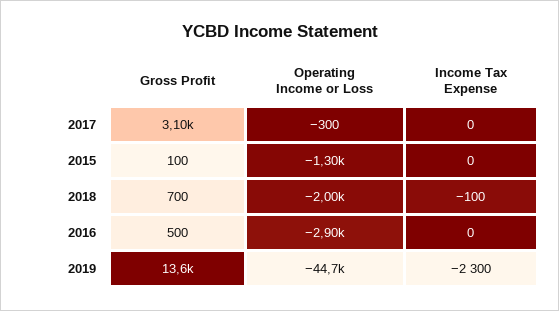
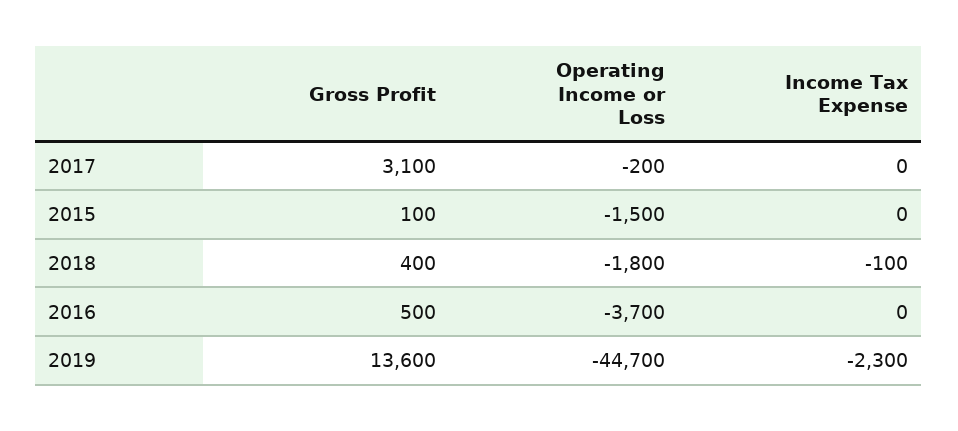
  {
    "Gross Profit": {
      "2017": 3100,
      "2015": 100,
-     "2018": 700,
+     "2018": 400,
      "2016": 500,
      "2019": 13600
    },
    "Operating Income or Loss": {
-     "2017": -300,
+     "2017": -200,
-     "2015": -1300,
+     "2015": -1500,
-     "2018": -2000,
+     "2018": -1800,
-     "2016": -2900,
+     "2016": -3700,
      "2019": -44700
    },
    "Income Tax Expense": {
      "2017": 0,
      "2015": 0,
      "2018": -100,
      "2016": 0,
      "2019": -2300
    }
  }

